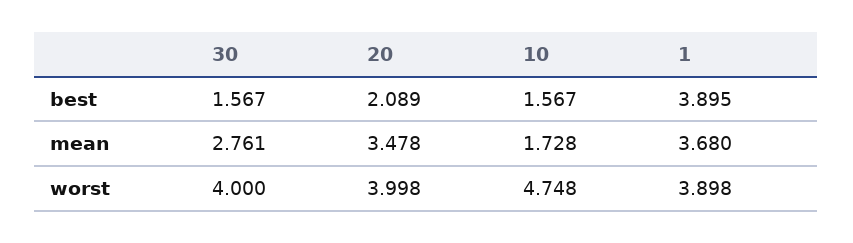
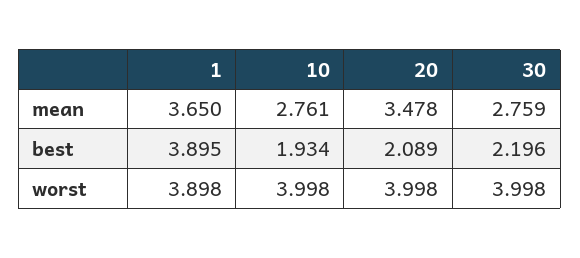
  {
    "30": {
-     "best": 1.567,
+     "best": 2.196,
-     "mean": 2.761,
+     "mean": 2.759,
-     "worst": 4
+     "worst": 3.998
    },
    "20": {
      "best": 2.089,
      "mean": 3.478,
      "worst": 3.998
    },
    "10": {
-     "best": 1.567,
+     "best": 1.934,
-     "mean": 1.728,
+     "mean": 2.761,
-     "worst": 4.748
+     "worst": 3.998
    },
    "1": {
      "best": 3.895,
-     "mean": 3.68,
+     "mean": 3.65,
      "worst": 3.898
    }
  }

